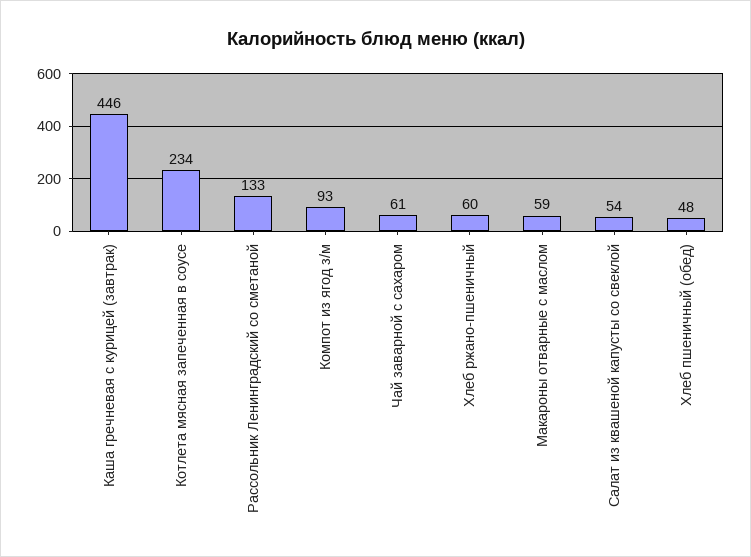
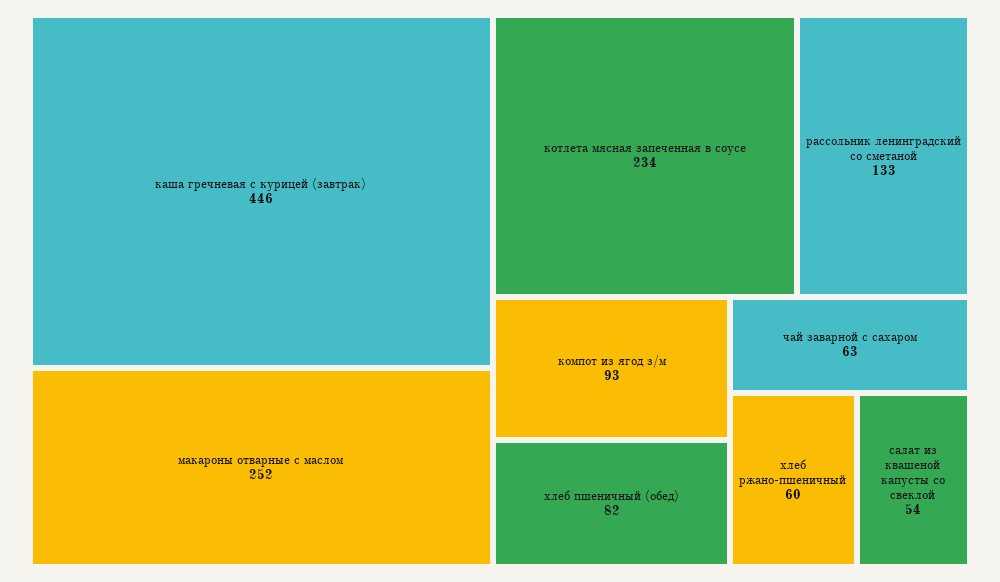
  {
    "Каша гречневая с курицей (завтрак)": 446,
    "Котлета мясная запеченная в соусе": 234,
    "Рассольник Ленинградский со сметаной": 133,
    "Компот из ягод з/м": 93,
-   "Чай заварной с сахаром": 61,
+   "Чай заварной с сахаром": 63,
    "Хлеб ржано-пшеничный": 60,
-   "Макароны отварные с маслом": 59,
+   "Макароны отварные с маслом": 252,
    "Салат из квашеной капусты со свеклой": 54,
-   "Хлеб пшеничный (обед)": 48
+   "Хлеб пшеничный (обед)": 82
  }

